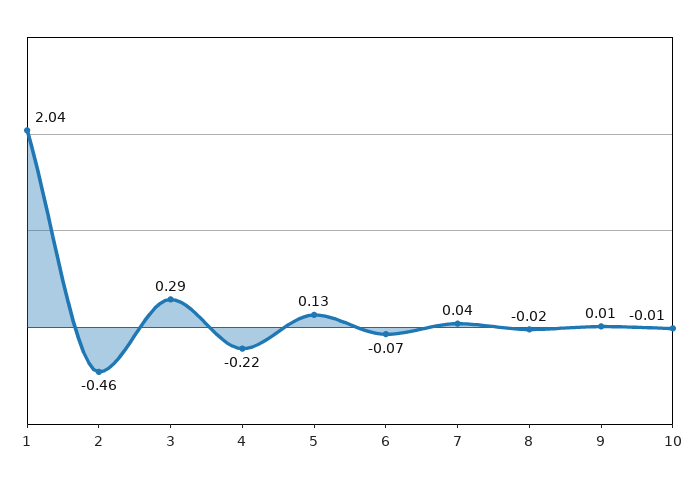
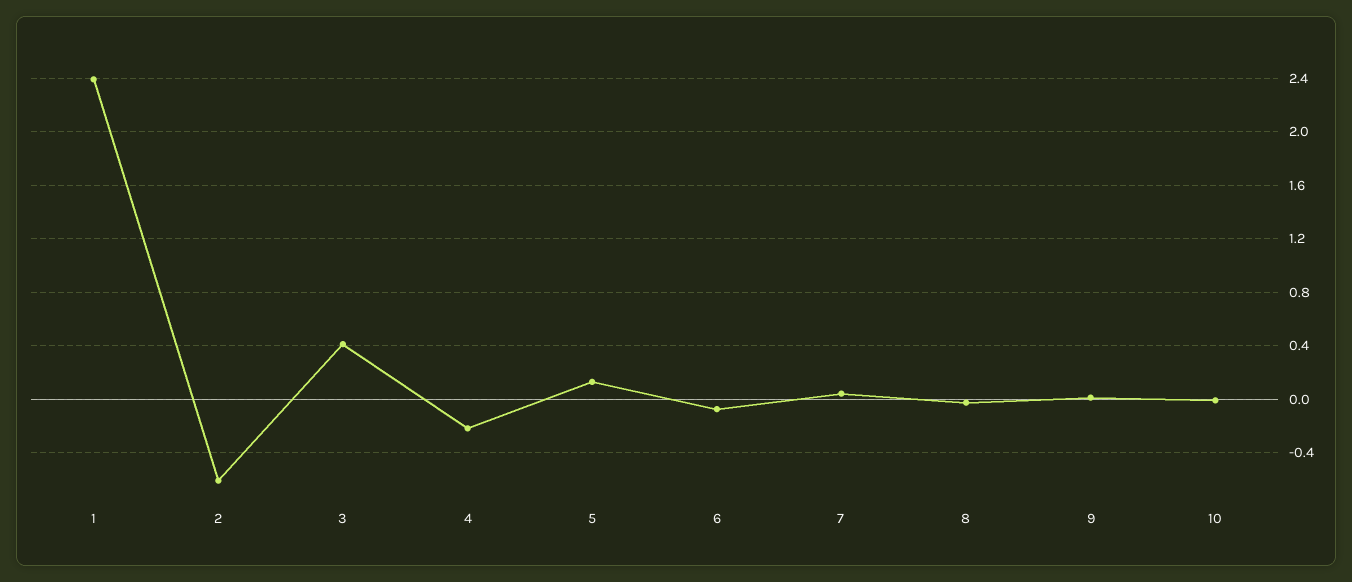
  {
-   "1": 2.04,
+   "1": 2.4,
-   "2": -0.46,
+   "2": -0.6,
-   "3": 0.29,
+   "3": 0.4,
    "4": -0.22,
    "5": 0.13,
    "6": -0.07,
    "7": 0.04,
    "8": -0.02,
    "9": 0.01,
    "10": -0.01
  }

